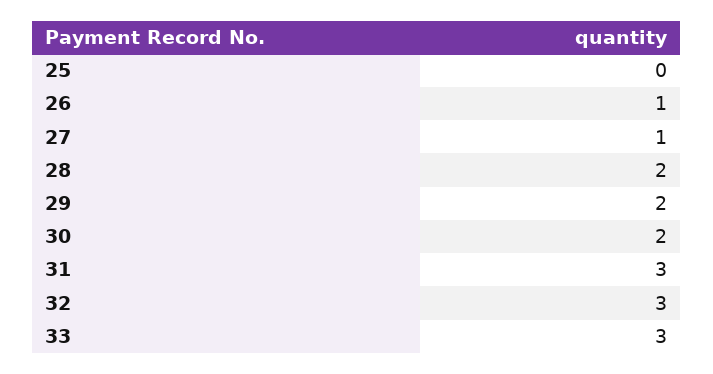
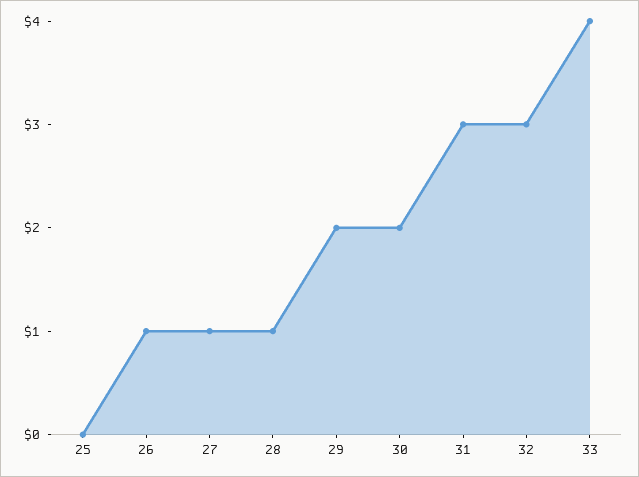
  {
    "25": 0,
    "26": 1,
    "27": 1,
-   "28": 2,
+   "28": 1,
    "29": 2,
    "30": 2,
    "31": 3,
    "32": 3,
-   "33": 3
+   "33": 4
  }

